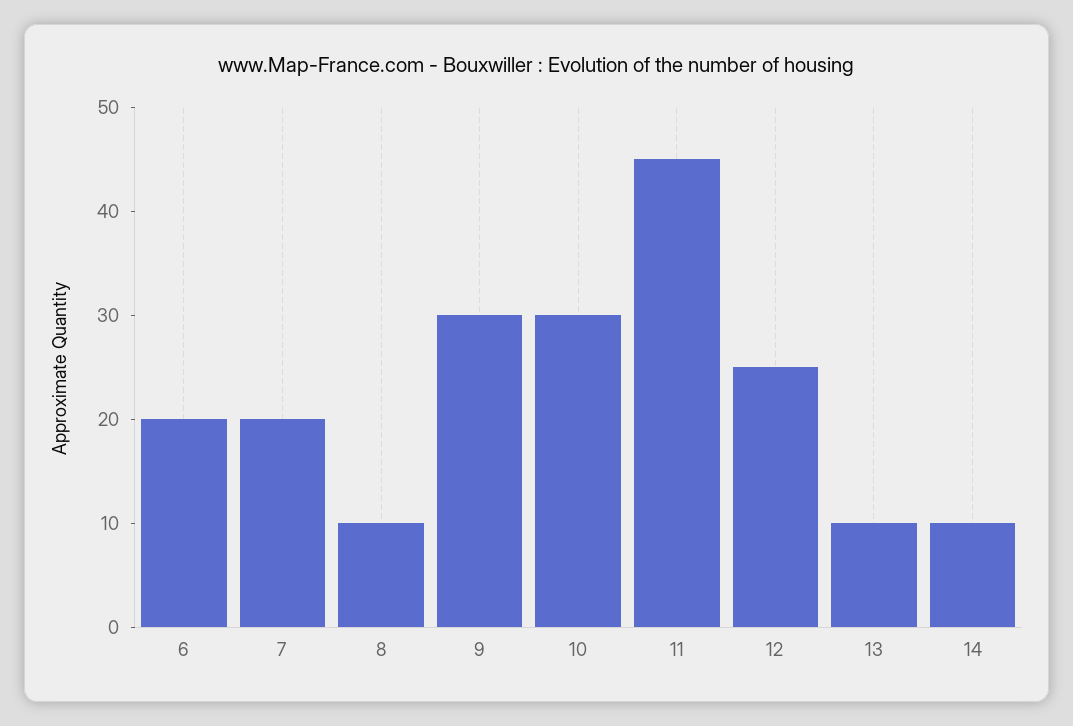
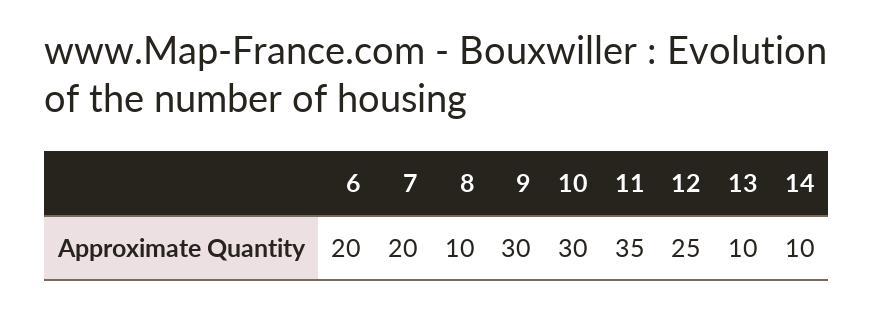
  {
    "6": 20,
    "7": 20,
    "8": 10,
    "9": 30,
    "10": 30,
-   "11": 45,
+   "11": 35,
    "12": 25,
    "13": 10,
    "14": 10
  }

